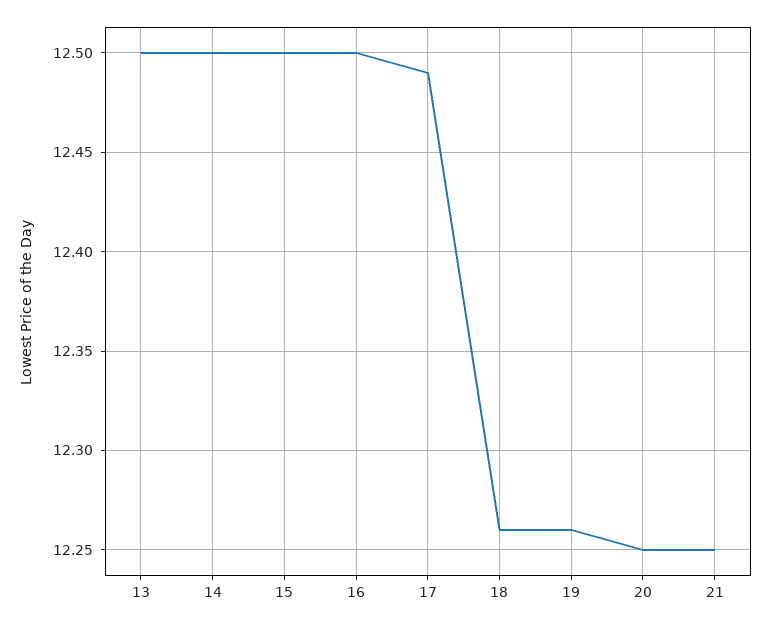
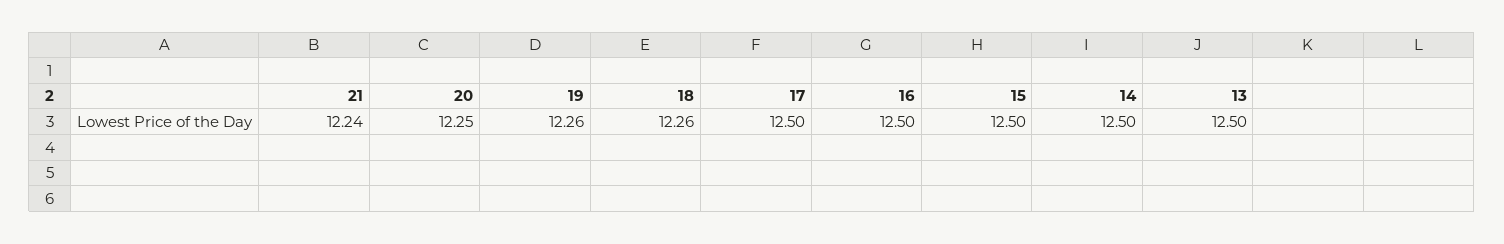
  {
    "13": 12.5,
    "14": 12.5,
    "15": 12.5,
    "16": 12.5,
-   "17": 12.49,
+   "17": 12.5,
    "18": 12.26,
    "19": 12.26,
    "20": 12.25,
-   "21": 12.25
+   "21": 12.24
  }

